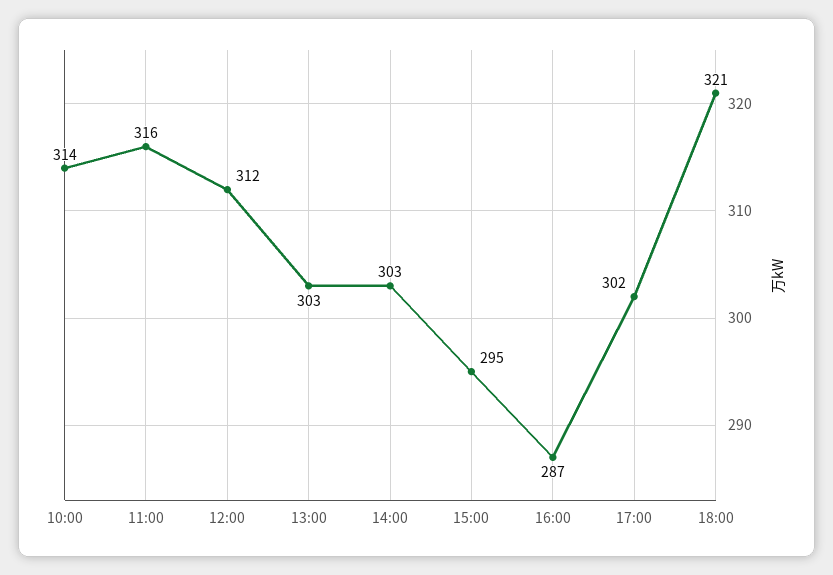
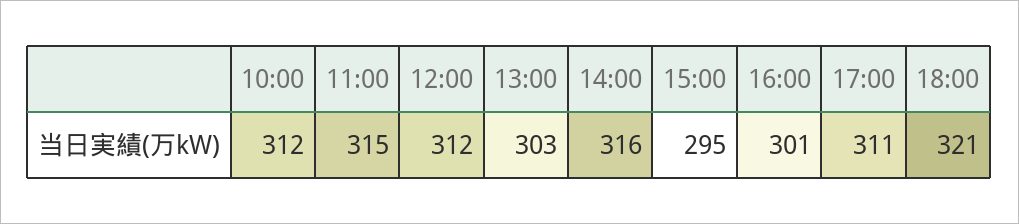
  {
-   "10:00": 314,
+   "10:00": 312,
-   "11:00": 316,
+   "11:00": 315,
    "12:00": 312,
    "13:00": 303,
-   "14:00": 303,
+   "14:00": 316,
    "15:00": 295,
-   "16:00": 287,
+   "16:00": 301,
-   "17:00": 302,
+   "17:00": 311,
    "18:00": 321
  }

